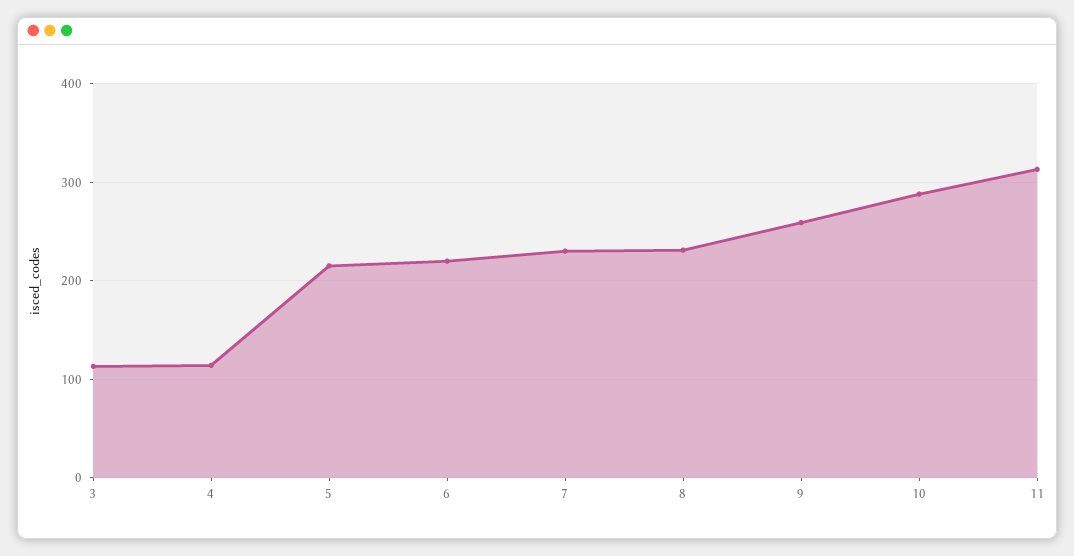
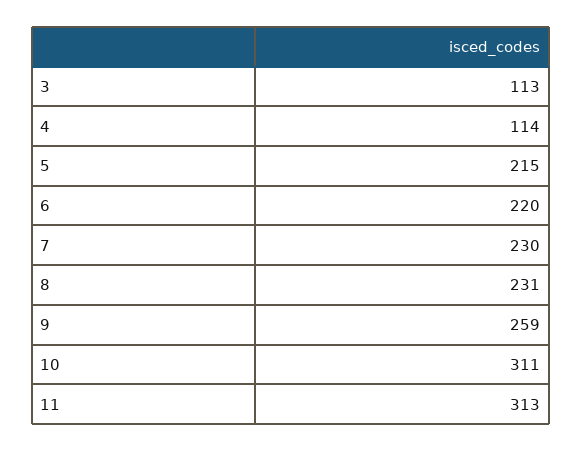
  {
    "3": 113,
    "4": 114,
    "5": 215,
    "6": 220,
    "7": 230,
    "8": 231,
    "9": 259,
-   "10": 290,
+   "10": 311,
    "11": 313
  }

